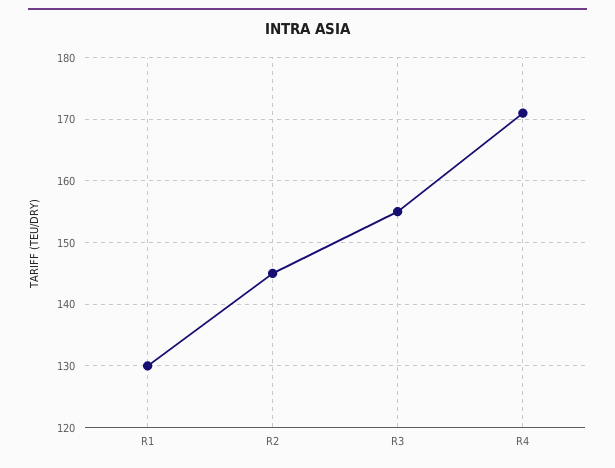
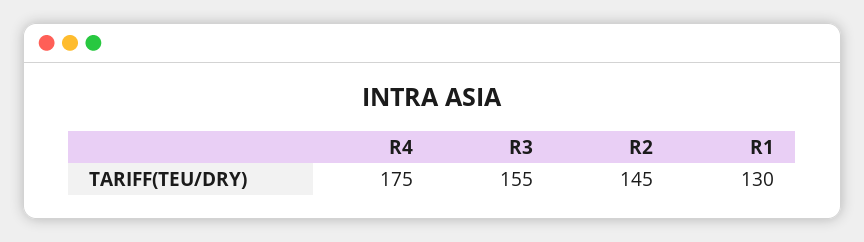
  {
    "R1": 130,
    "R2": 145,
    "R3": 155,
-   "R4": 171
+   "R4": 175
  }

